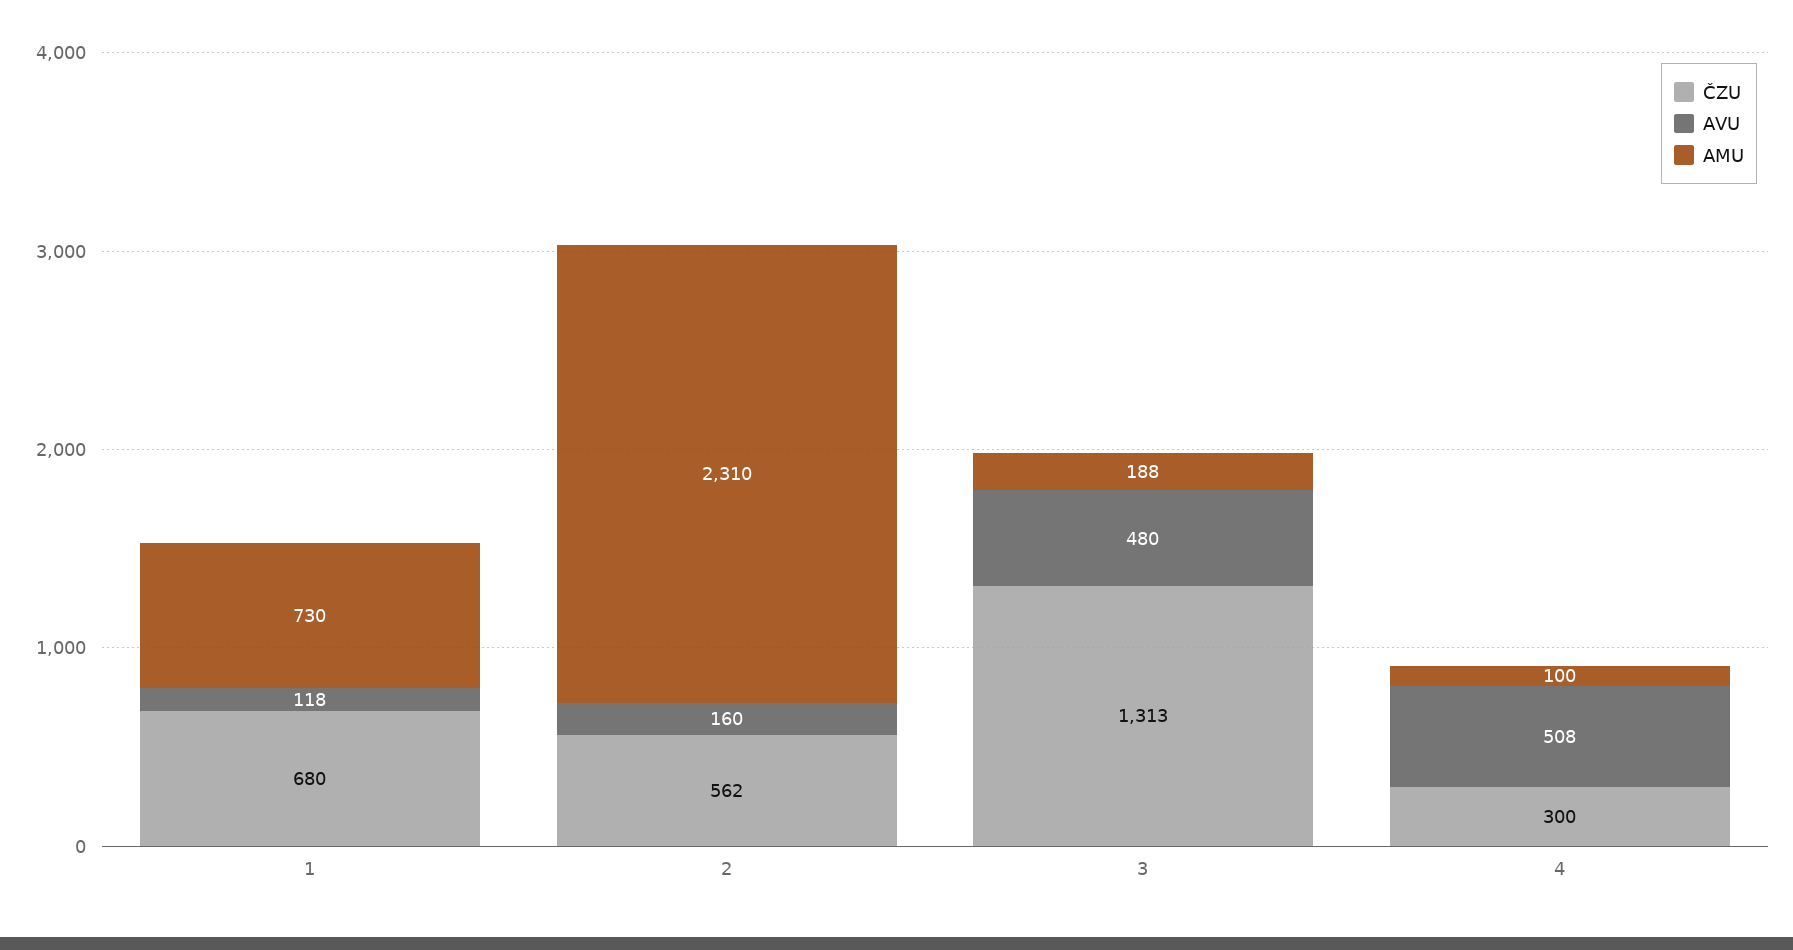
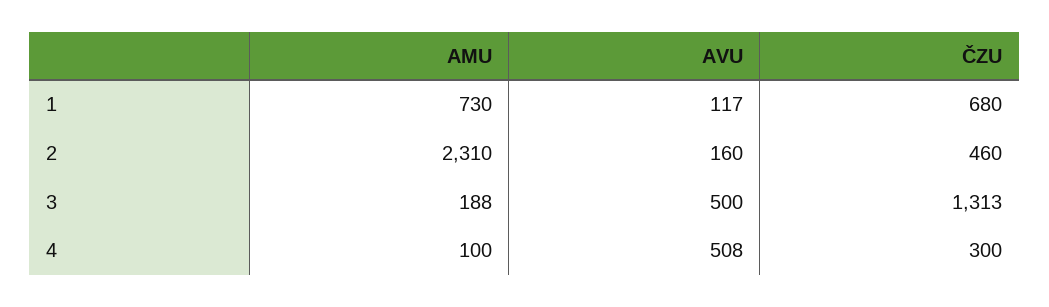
  {
    "ČZU": {
      "1": 680,
-     "2": 562,
+     "2": 460,
      "3": 1313,
      "4": 300
    },
    "AVU": {
-     "1": 118,
+     "1": 117,
      "2": 160,
-     "3": 480,
+     "3": 500,
      "4": 508
    },
    "AMU": {
      "1": 730,
      "2": 2310,
      "3": 188,
      "4": 100
    }
  }

